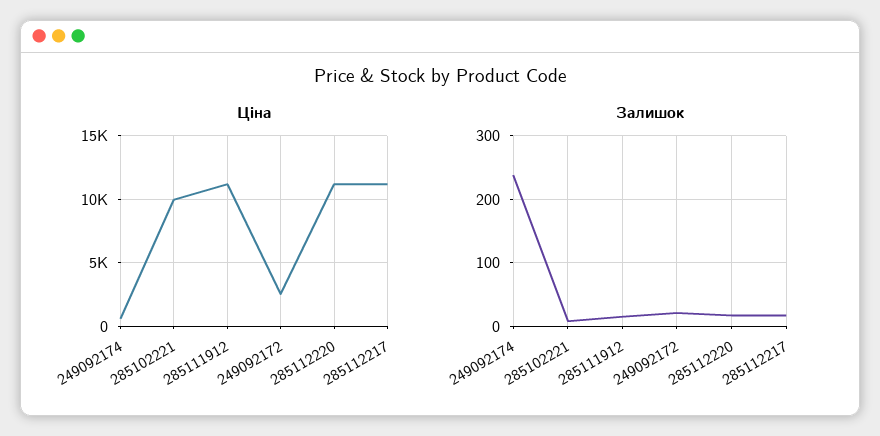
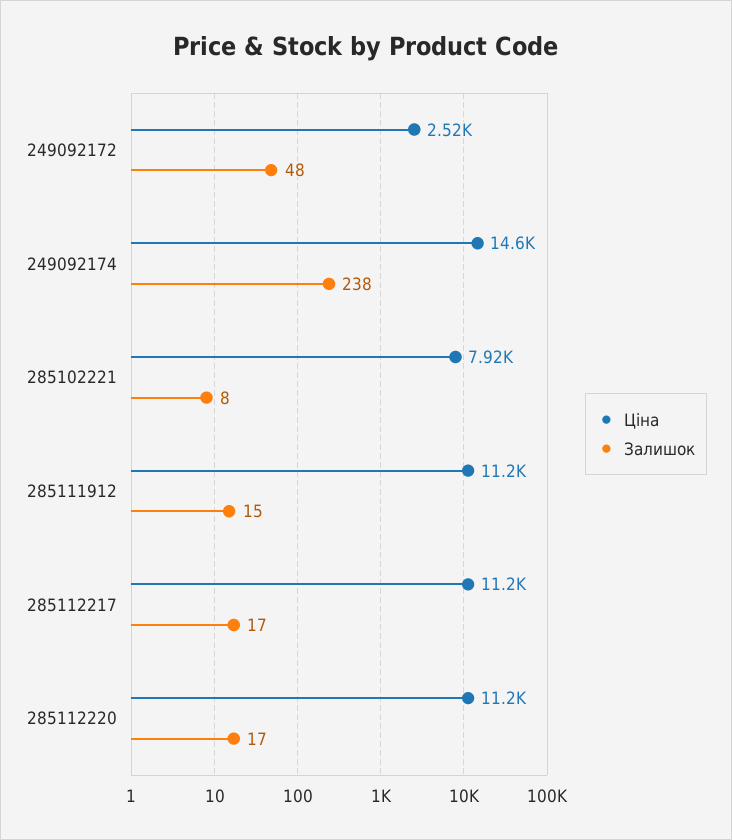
  {
    "Ціна": {
-     "249092174": 500,
+     "249092174": 14600,
-     "285102221": 10000,
+     "285102221": 7920,
      "285111912": 11200,
      "249092172": 2520,
      "285112220": 11200,
      "285112217": 11200
    },
    "Залишок": {
      "249092174": 238,
      "285102221": 8,
      "285111912": 15,
-     "249092172": 20,
+     "249092172": 48,
      "285112220": 17,
      "285112217": 17
    }
  }

